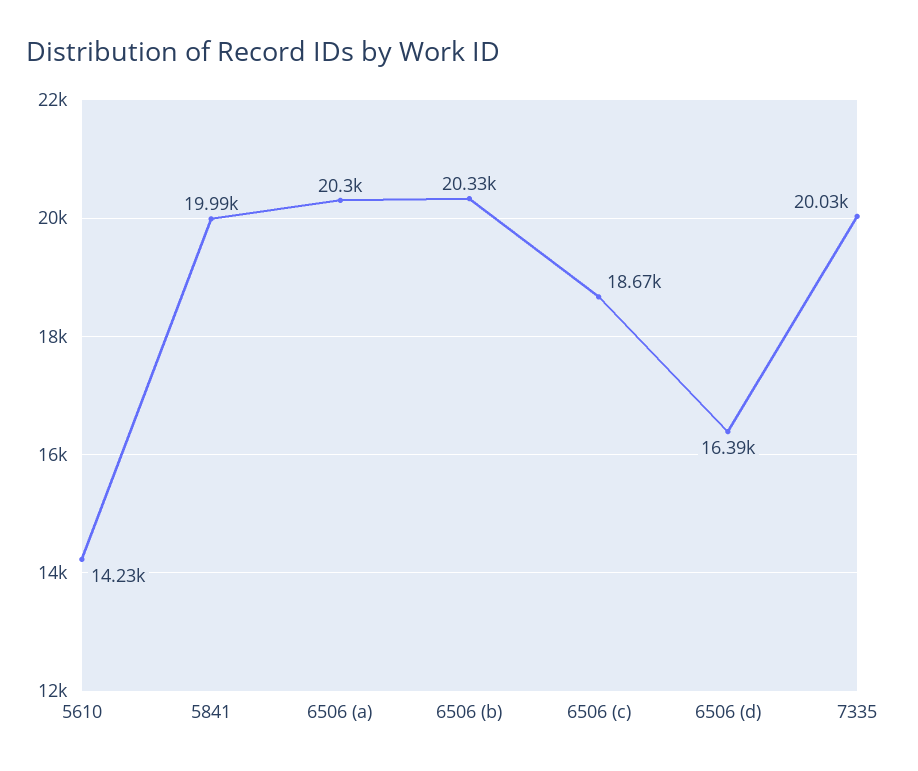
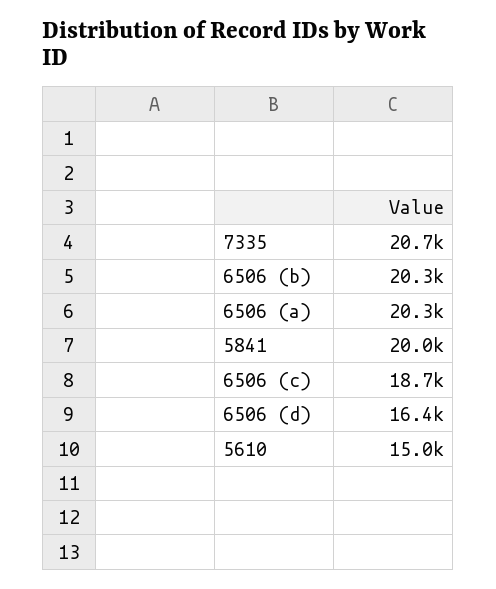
  {
-   "5610": 14230,
+   "5610": 15000,
    "5841": 19990,
    "6506 (a)": 20300,
    "6506 (b)": 20330,
    "6506 (c)": 18670,
    "6506 (d)": 16390,
-   "7335": 20030
+   "7335": 20700
  }

